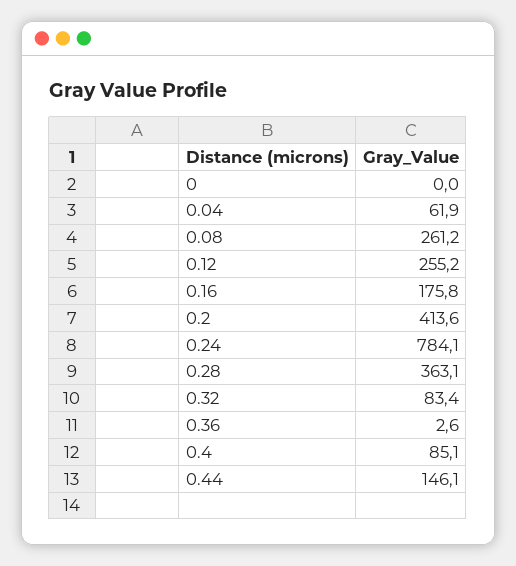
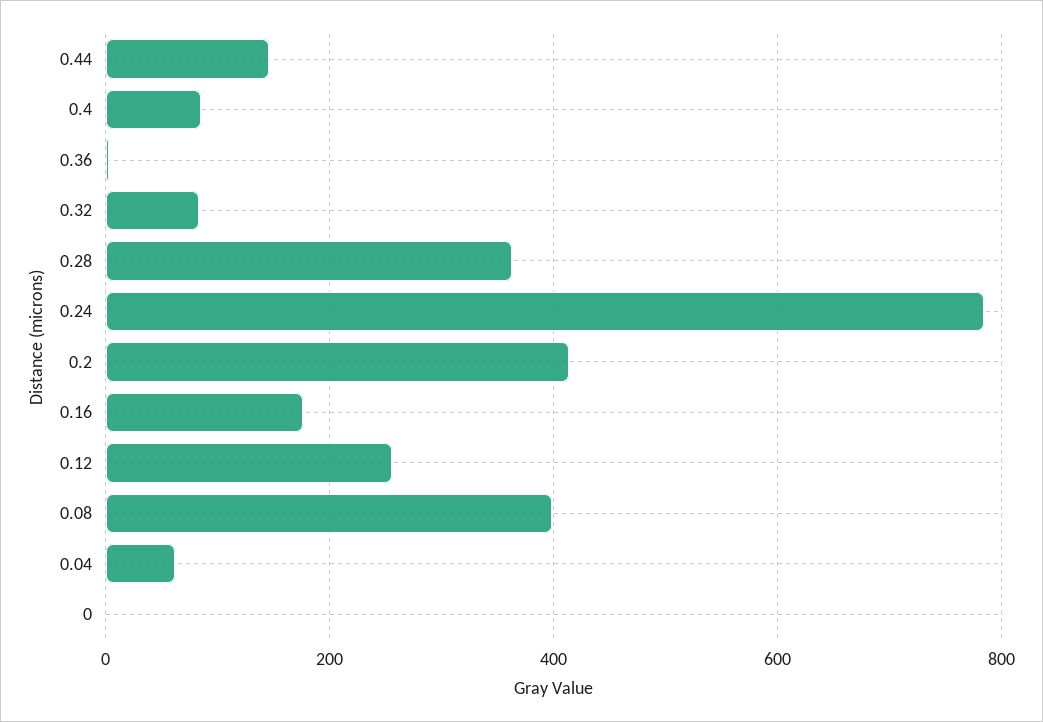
  {
    "0": 0,
    "0.04": 61.9,
-   "0.08": 261.2,
+   "0.08": 400,
    "0.12": 255.2,
    "0.16": 175.8,
    "0.2": 413.6,
    "0.24": 784.1,
    "0.28": 363.1,
    "0.32": 83.4,
    "0.36": 2.6,
    "0.4": 85.1,
    "0.44": 146.1
  }

